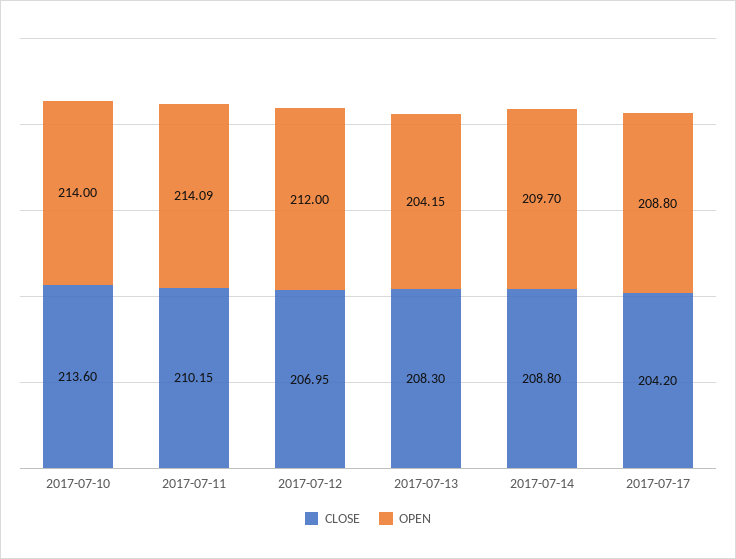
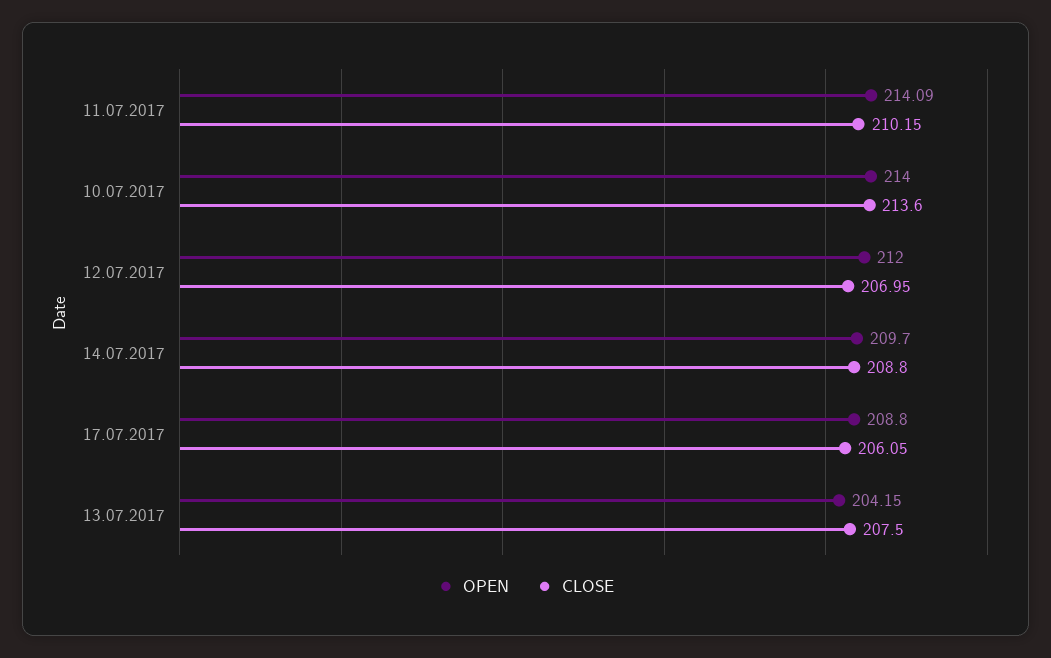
  {
    "CLOSE": {
      "2017-07-10": 213.6,
      "2017-07-11": 210.15,
      "2017-07-12": 206.95,
-     "2017-07-13": 208.3,
+     "2017-07-13": 207.5,
      "2017-07-14": 208.8,
-     "2017-07-17": 204.2
+     "2017-07-17": 206.05
    },
    "OPEN": {
      "2017-07-10": 214,
      "2017-07-11": 214.09,
      "2017-07-12": 212,
      "2017-07-13": 204.15,
      "2017-07-14": 209.7,
      "2017-07-17": 208.8
    }
  }

